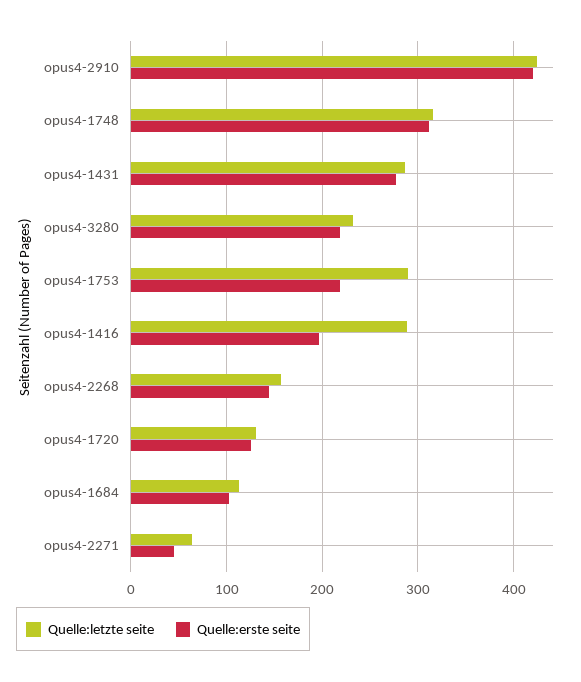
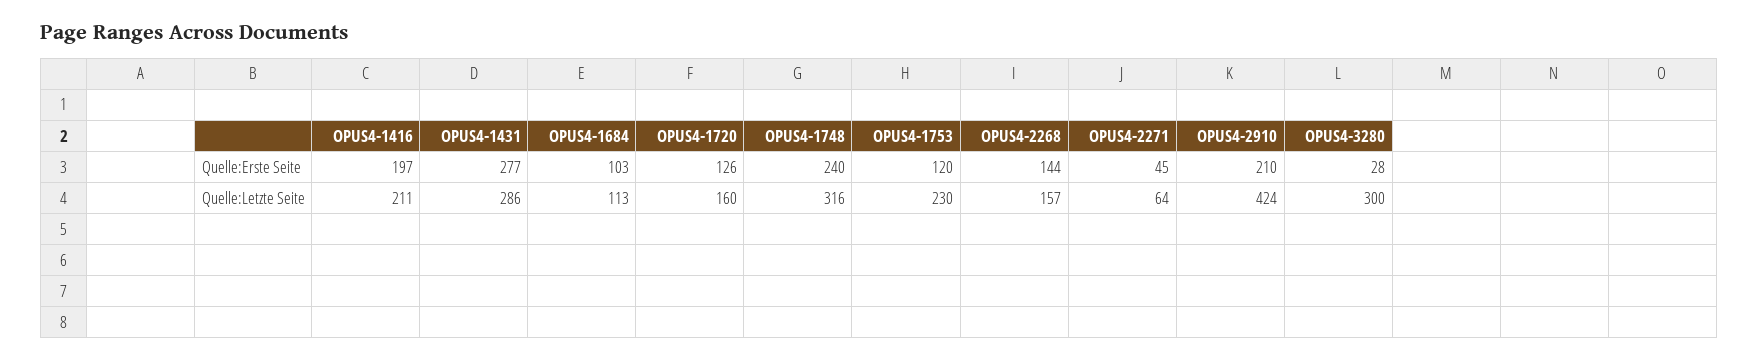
  {
    "Quelle:letzte seite": {
      "opus4-2910": 424,
      "opus4-1748": 316,
      "opus4-1431": 286,
-     "opus4-3280": 230,
+     "opus4-3280": 300,
-     "opus4-1753": 290,
+     "opus4-1753": 230,
-     "opus4-1416": 290,
+     "opus4-1416": 211,
      "opus4-2268": 157,
-     "opus4-1720": 130,
+     "opus4-1720": 160,
      "opus4-1684": 113,
      "opus4-2271": 64
    },
    "Quelle:erste seite": {
-     "opus4-2910": 420,
+     "opus4-2910": 210,
-     "opus4-1748": 310,
+     "opus4-1748": 240,
      "opus4-1431": 277,
-     "opus4-3280": 220,
+     "opus4-3280": 28,
-     "opus4-1753": 220,
+     "opus4-1753": 120,
      "opus4-1416": 197,
      "opus4-2268": 144,
      "opus4-1720": 126,
      "opus4-1684": 103,
      "opus4-2271": 45
    }
  }

